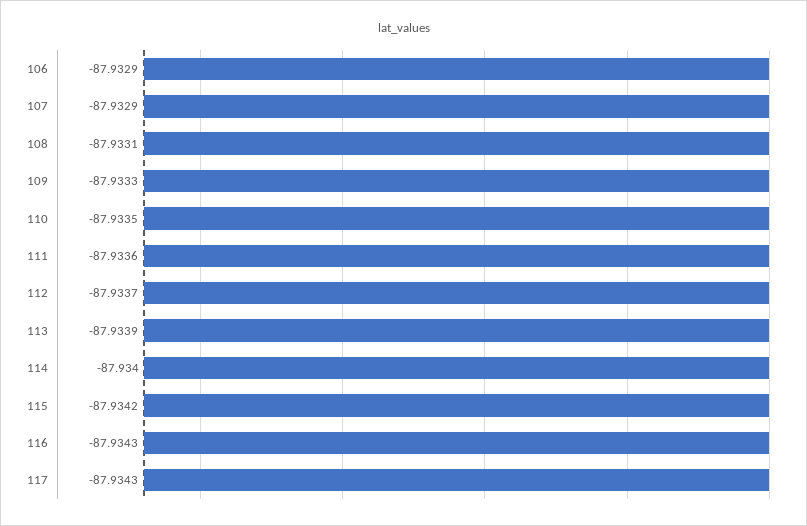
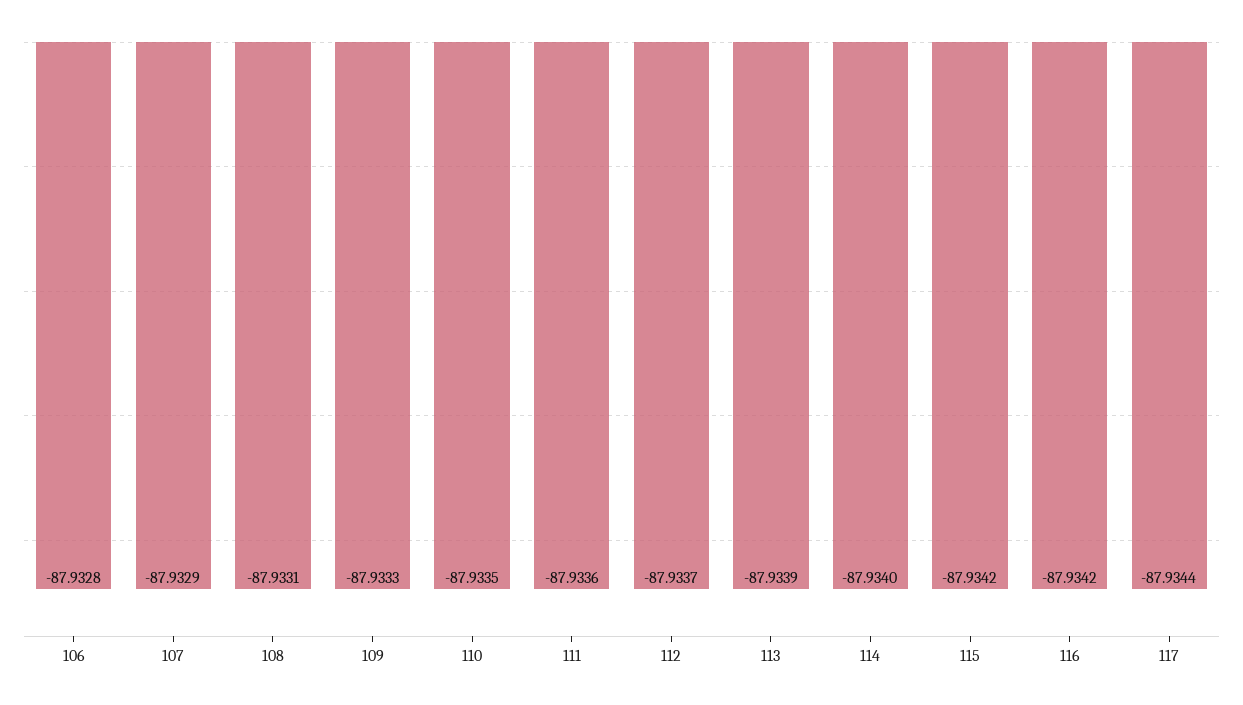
  {
-   "106": -87.9329,
+   "106": -87.9328,
    "107": -87.9329,
    "108": -87.9331,
    "109": -87.9333,
    "110": -87.9335,
    "111": -87.9336,
    "112": -87.9337,
    "113": -87.9339,
    "114": -87.934,
    "115": -87.9342,
-   "116": -87.9343,
+   "116": -87.9342,
-   "117": -87.9343
+   "117": -87.9344
  }

